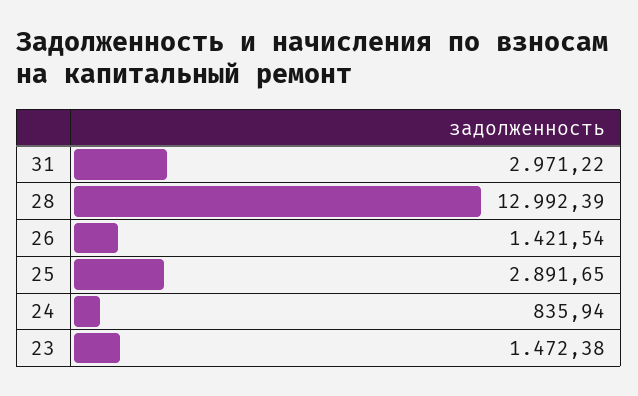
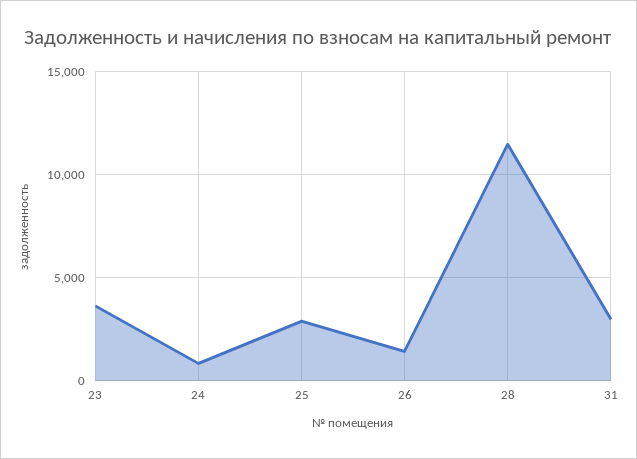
  {
    "31": 2971.22,
-   "28": 12992.39,
+   "28": 11500,
    "26": 1421.54,
    "25": 2891.65,
    "24": 835.94,
-   "23": 1472.38
+   "23": 3500
  }

